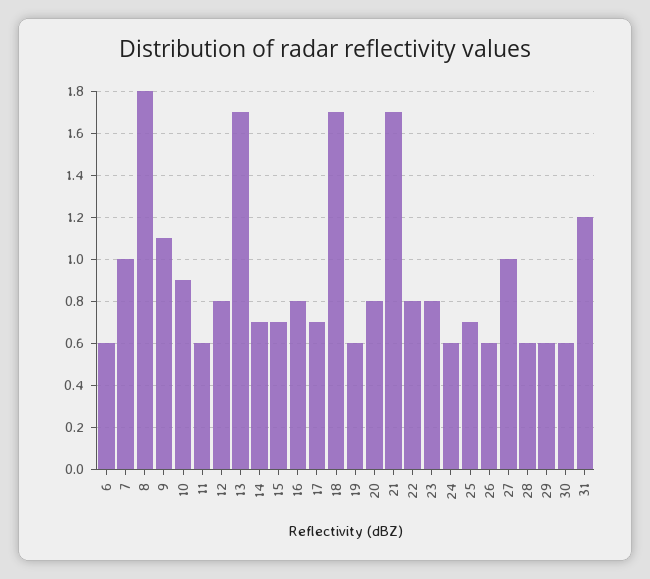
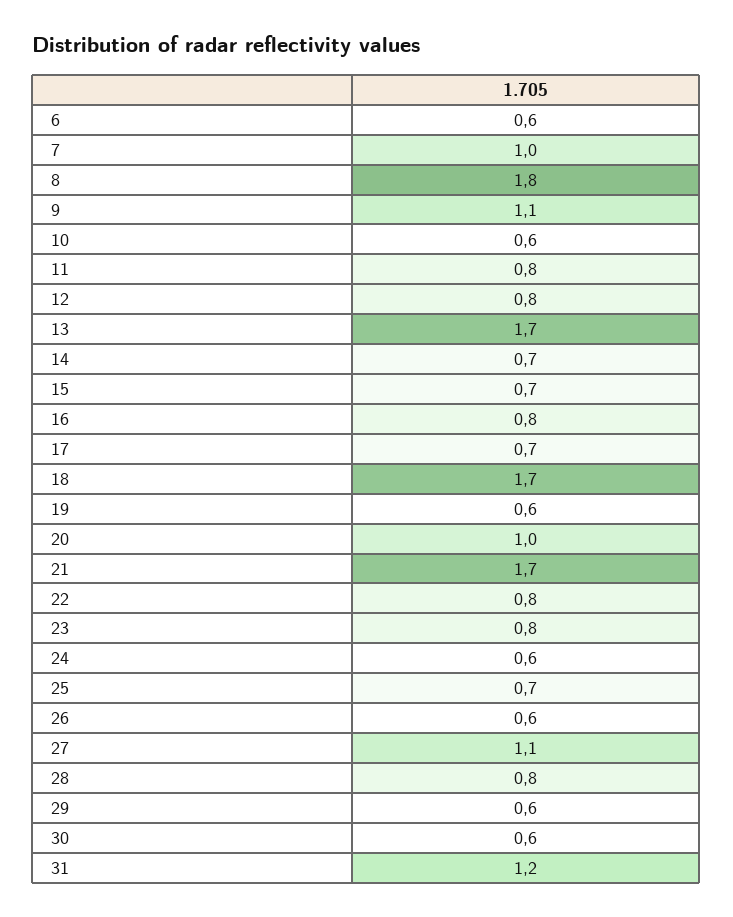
  {
    "6": 0.6,
    "7": 1,
    "8": 1.8,
    "9": 1.1,
-   "10": 0.9,
+   "10": 0.6,
-   "11": 0.6,
+   "11": 0.8,
    "12": 0.8,
    "13": 1.7,
    "14": 0.7,
    "15": 0.7,
    "16": 0.8,
    "17": 0.7,
    "18": 1.7,
    "19": 0.6,
-   "20": 0.8,
+   "20": 1,
    "21": 1.7,
    "22": 0.8,
    "23": 0.8,
    "24": 0.6,
    "25": 0.7,
    "26": 0.6,
-   "27": 1,
+   "27": 1.1,
-   "28": 0.6,
+   "28": 0.8,
    "29": 0.6,
    "30": 0.6,
    "31": 1.2
  }

